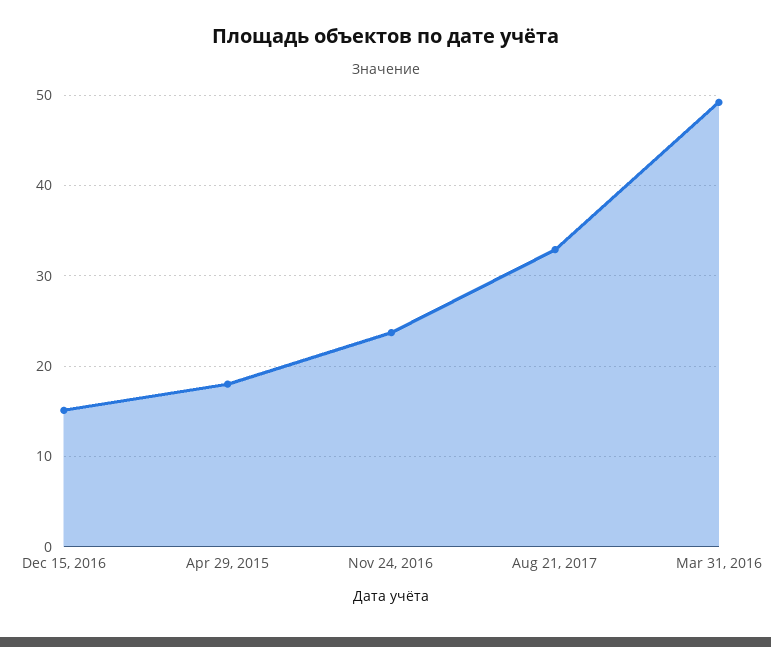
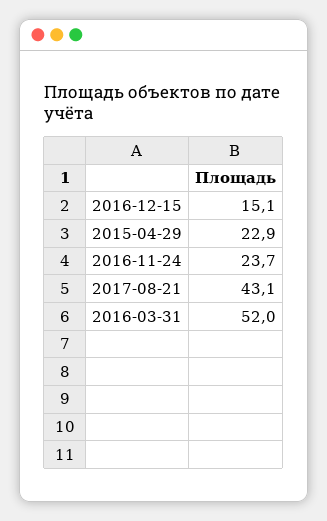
  {
    "Dec 15, 2016": 15.1,
-   "Apr 29, 2015": 18,
+   "Apr 29, 2015": 22.9,
    "Nov 24, 2016": 23.7,
-   "Aug 21, 2017": 33,
+   "Aug 21, 2017": 43.1,
-   "Mar 31, 2016": 49
+   "Mar 31, 2016": 52
  }

